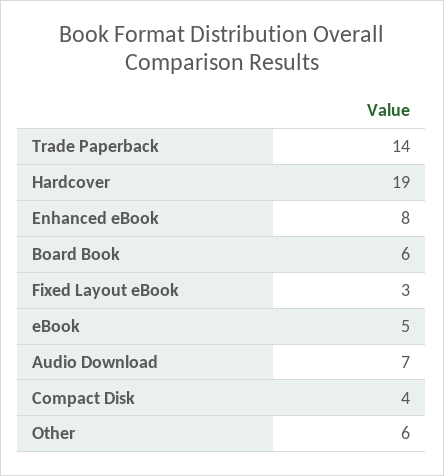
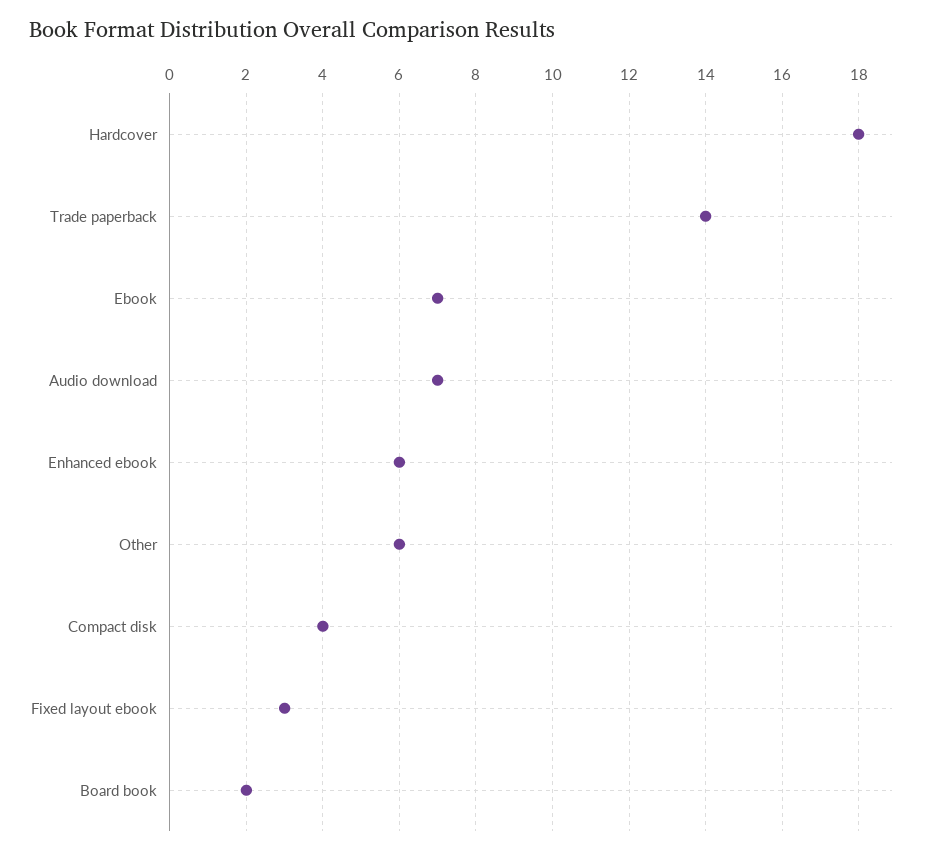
  {
    "Trade Paperback": 14,
-   "Hardcover": 19,
+   "Hardcover": 18,
-   "Enhanced eBook": 8,
+   "Enhanced eBook": 6,
-   "Board Book": 6,
+   "Board Book": 2,
    "Fixed Layout eBook": 3,
-   "eBook": 5,
+   "eBook": 7,
    "Audio Download": 7,
    "Compact Disk": 4,
    "Other": 6
  }

